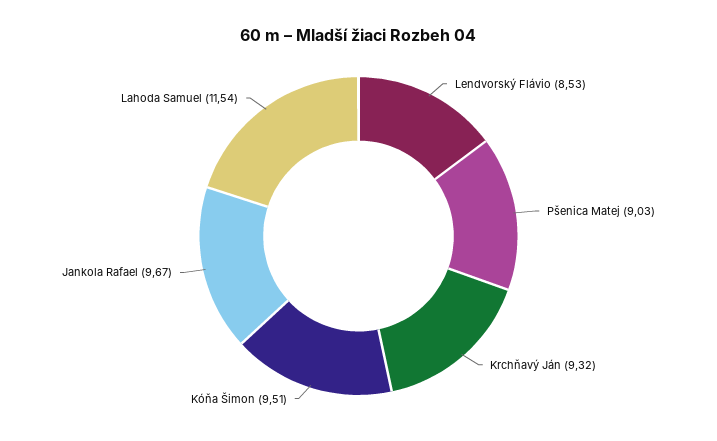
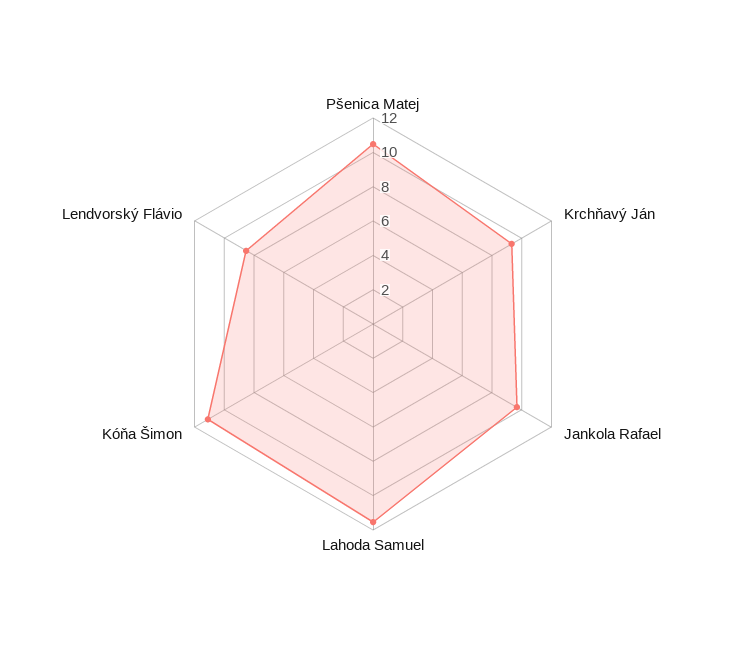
  {
    "Lendvorský Flávio": 8.53,
-   "Pšenica Matej": 9.03,
+   "Pšenica Matej": 10.5,
    "Krchňavý Ján": 9.32,
-   "Kóňa Šimon": 9.51,
+   "Kóňa Šimon": 11,
    "Jankola Rafael": 9.67,
    "Lahoda Samuel": 11.54
  }

